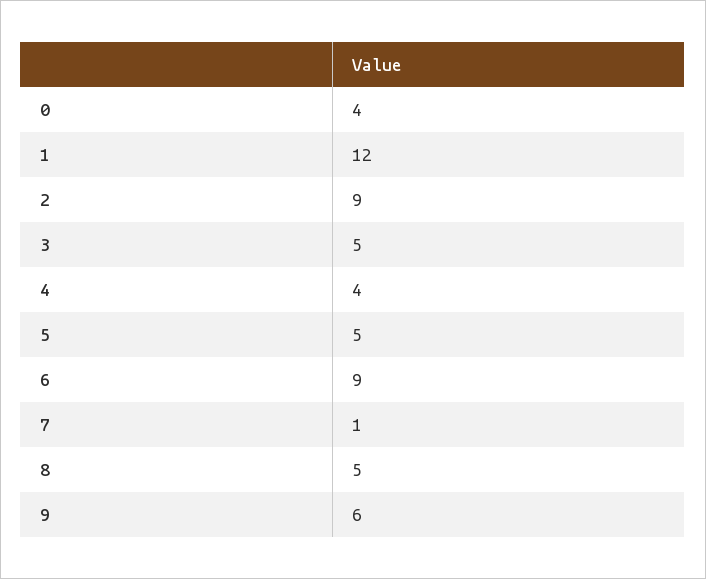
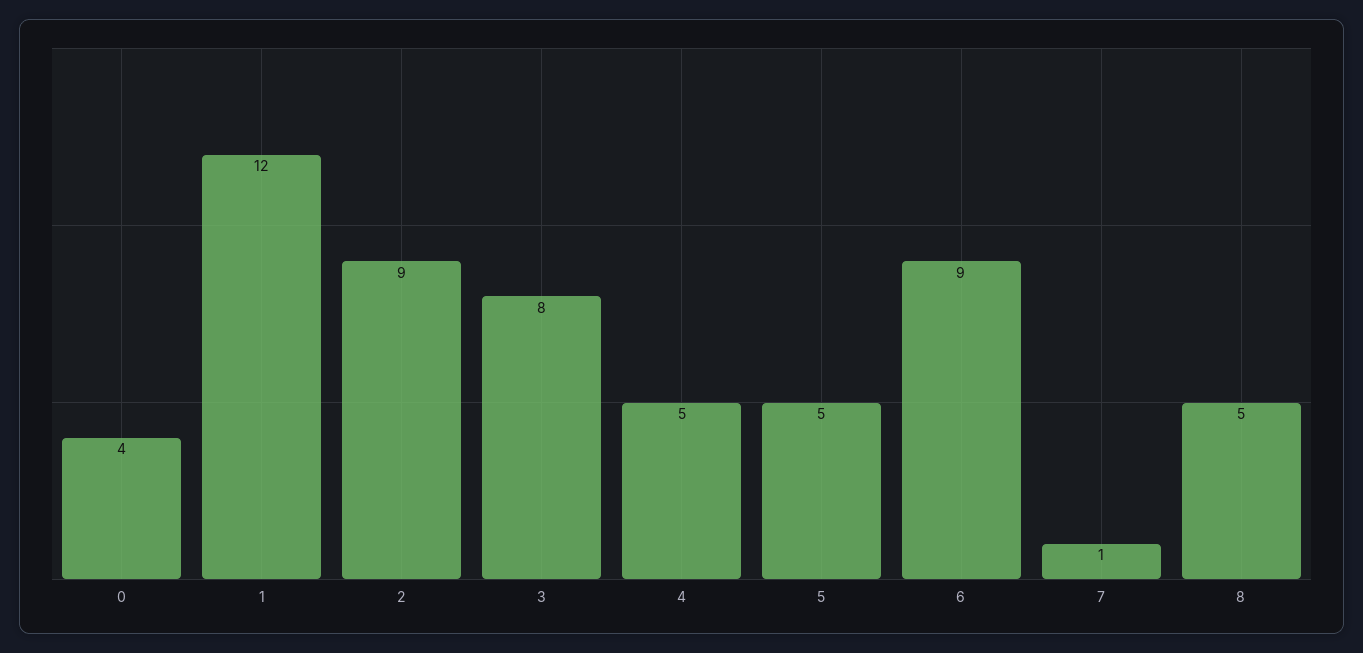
  {
    "0": 4,
    "1": 12,
    "2": 9,
-   "3": 5,
+   "3": 8,
-   "4": 4,
+   "4": 5,
    "5": 5,
    "6": 9,
    "7": 1,
-   "8": 5,
+   "8": 5
-   "9": 6
  }

